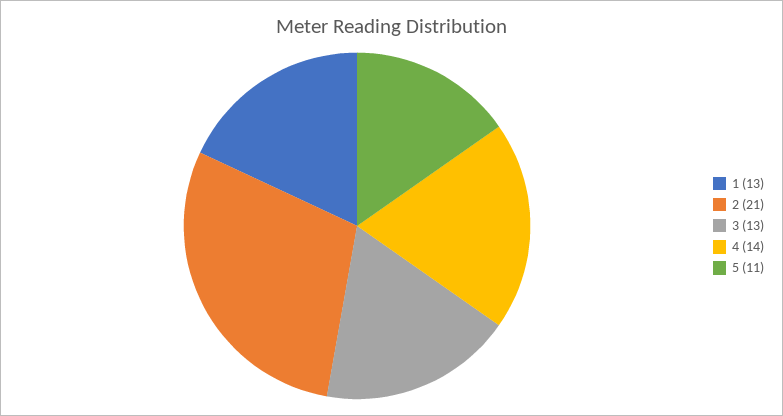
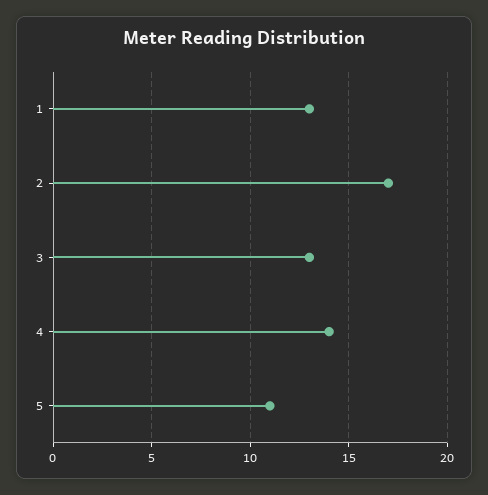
  {
    "1": 13,
-   "2": 21,
+   "2": 17,
    "3": 13,
    "4": 14,
    "5": 11
  }

